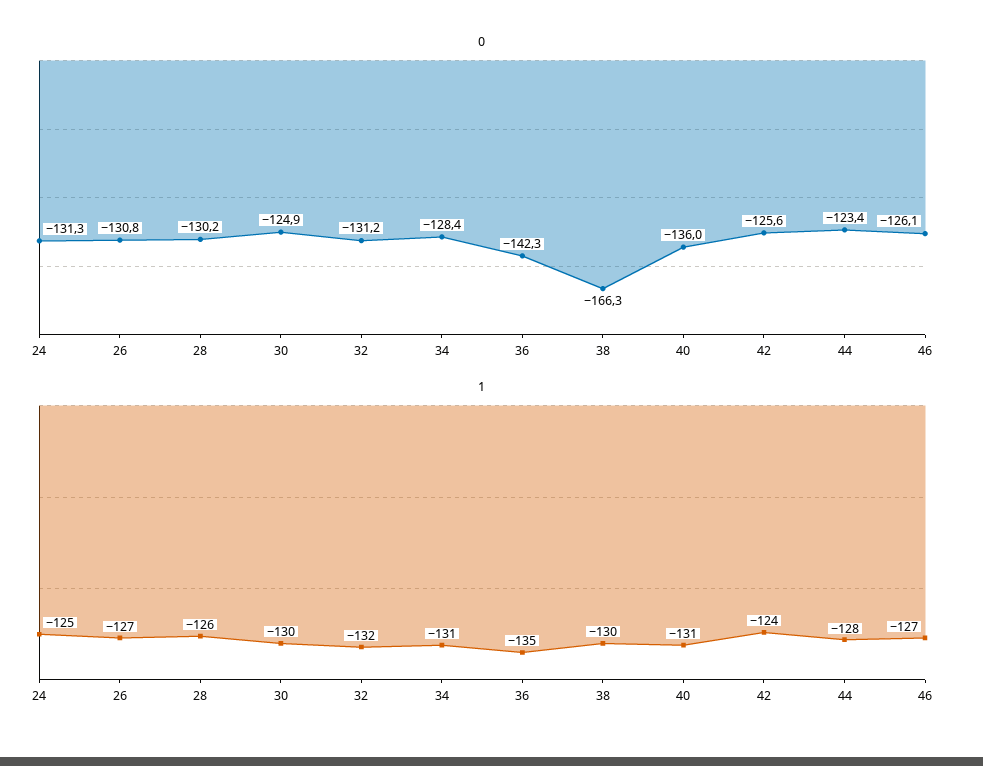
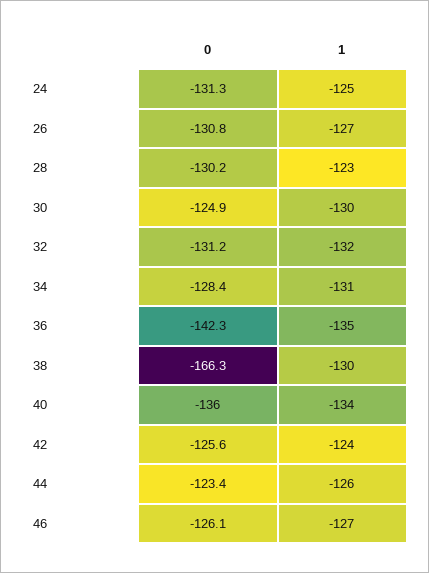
  {
    "0": {
      "24": -131.3,
      "26": -130.8,
      "28": -130.2,
      "30": -124.9,
      "32": -131.2,
      "34": -128.4,
      "36": -142.3,
      "38": -166.3,
      "40": -136,
      "42": -125.6,
      "44": -123.4,
      "46": -126.1
    },
    "1": {
      "24": -125,
      "26": -127,
-     "28": -126,
+     "28": -123,
      "30": -130,
      "32": -132,
      "34": -131,
      "36": -135,
      "38": -130,
-     "40": -131,
+     "40": -134,
      "42": -124,
-     "44": -128,
+     "44": -126,
      "46": -127
    }
  }

